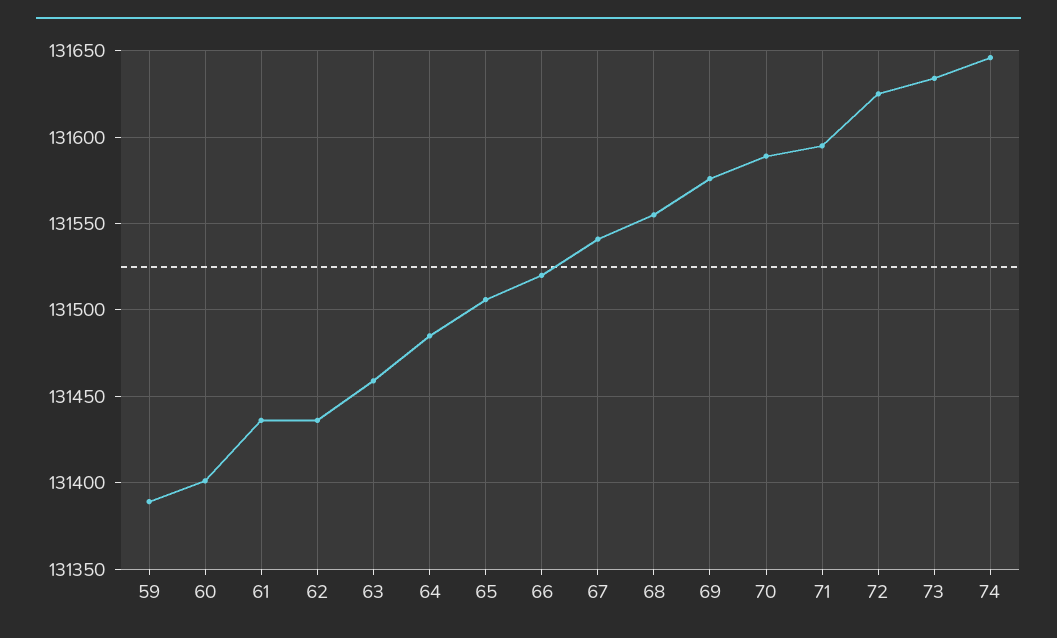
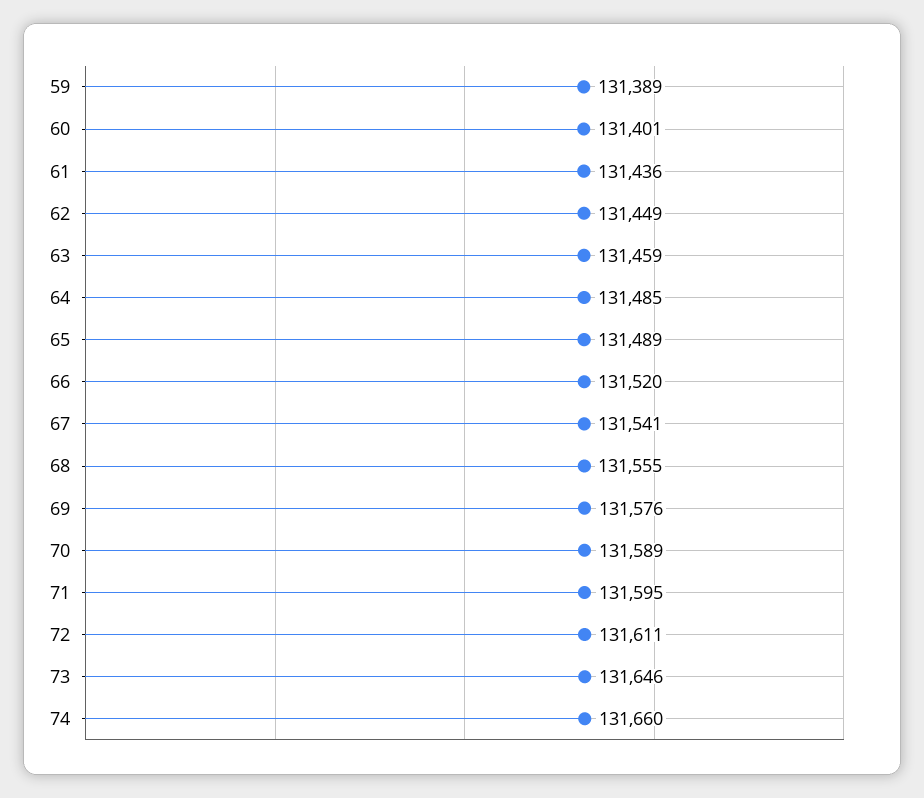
  {
    "59": 131389,
    "60": 131401,
    "61": 131436,
-   "62": 131435,
+   "62": 131449,
    "63": 131459,
    "64": 131485,
-   "65": 131505,
+   "65": 131489,
    "66": 131520,
    "67": 131541,
    "68": 131555,
    "69": 131576,
    "70": 131589,
    "71": 131595,
-   "72": 131625,
+   "72": 131611,
-   "73": 131635,
+   "73": 131646,
-   "74": 131645
+   "74": 131660
  }

